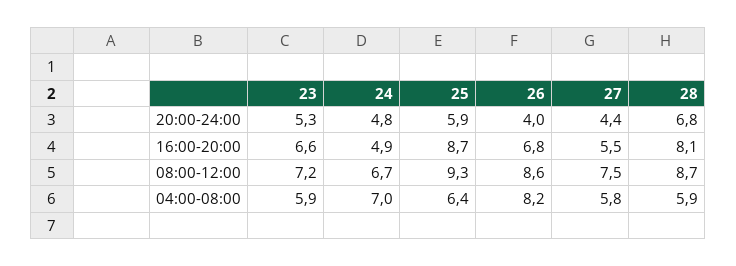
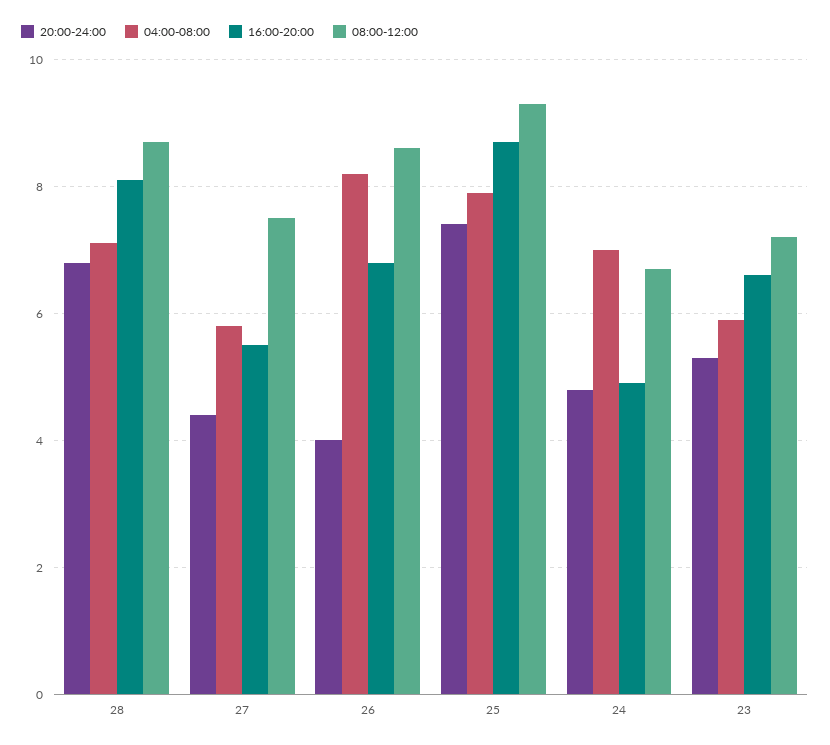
  {
    "20:00-24:00": {
      "23": 5.3,
      "24": 4.8,
-     "25": 5.9,
+     "25": 7.5,
      "26": 4,
      "27": 4.4,
      "28": 6.8
    },
    "16:00-20:00": {
      "23": 6.6,
      "24": 4.9,
      "25": 8.7,
      "26": 6.8,
      "27": 5.5,
      "28": 8.1
    },
    "08:00-12:00": {
      "23": 7.2,
      "24": 6.7,
      "25": 9.3,
      "26": 8.6,
      "27": 7.5,
      "28": 8.7
    },
    "04:00-08:00": {
      "23": 5.9,
      "24": 7,
-     "25": 6.4,
+     "25": 8,
      "26": 8.2,
      "27": 5.8,
-     "28": 5.9
+     "28": 7
    }
  }

